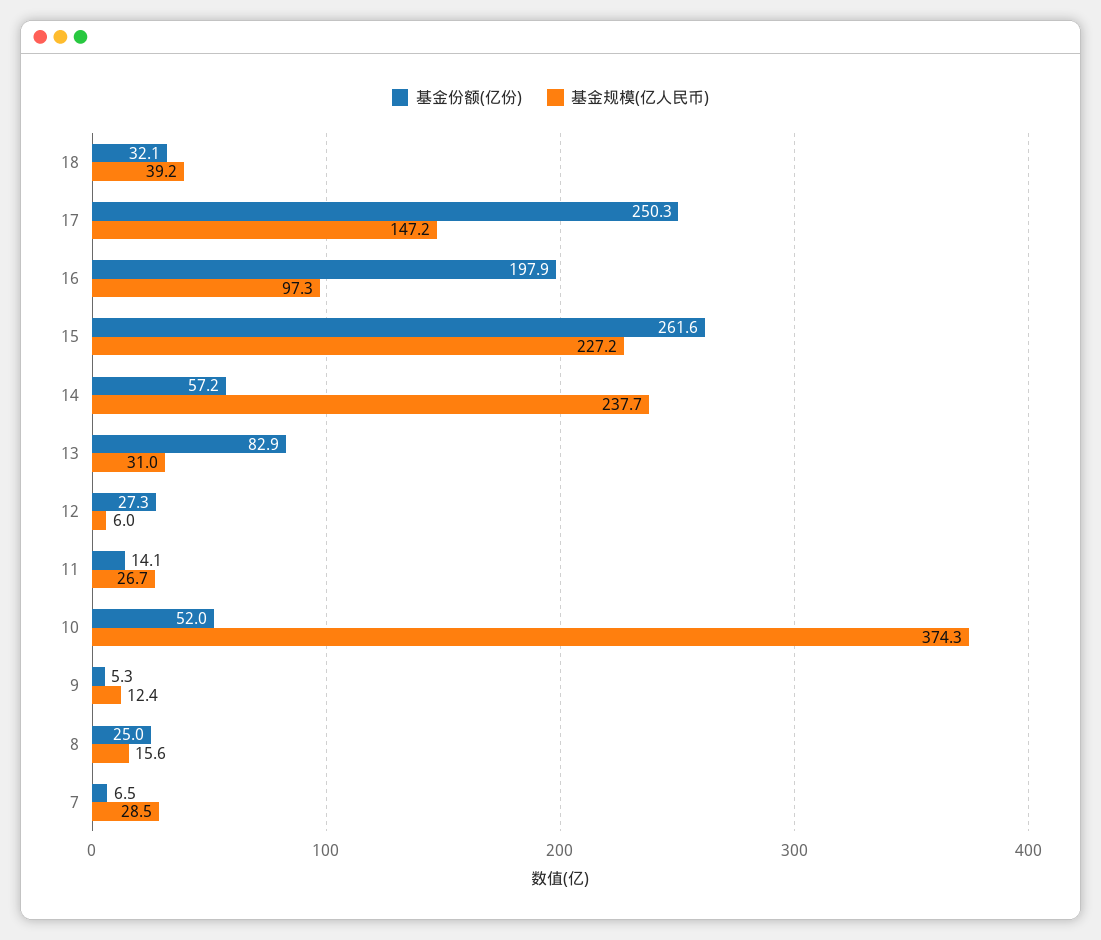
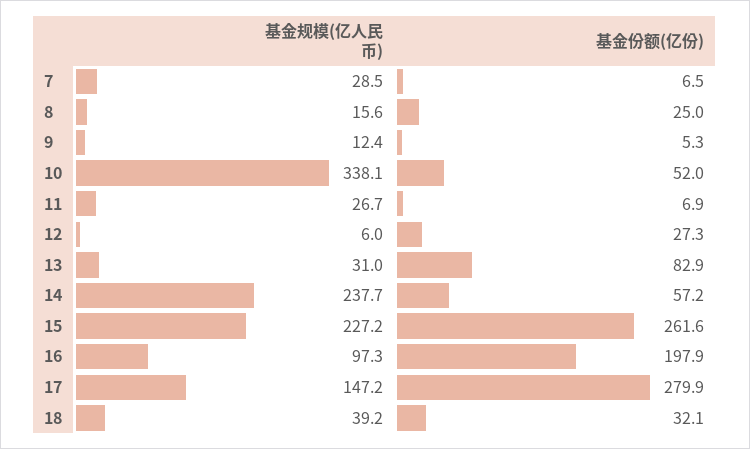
  {
    "基金份额(亿份)": {
      "18": 32.1,
-     "17": 250.3,
+     "17": 279.9,
      "16": 197.9,
      "15": 261.6,
      "14": 57.2,
      "13": 82.9,
      "12": 27.3,
-     "11": 14.1,
+     "11": 6.9,
      "10": 52,
      "9": 5.3,
      "8": 25,
      "7": 6.5
    },
    "基金规模(亿人民币)": {
      "18": 39.2,
      "17": 147.2,
      "16": 97.3,
      "15": 227.2,
      "14": 237.7,
      "13": 31,
      "12": 6,
      "11": 26.7,
-     "10": 374.3,
+     "10": 338.1,
      "9": 12.4,
      "8": 15.6,
      "7": 28.5
    }
  }

